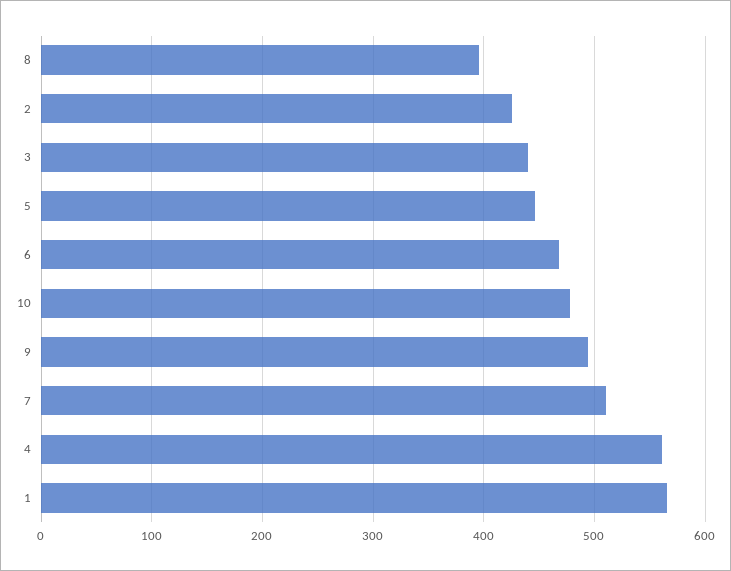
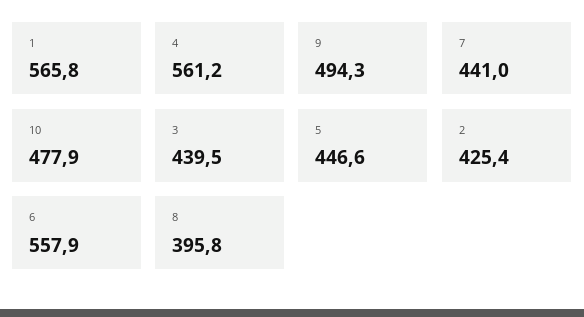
  {
    "8": 395.8,
    "2": 425.4,
    "3": 439.5,
    "5": 446.6,
-   "6": 470,
+   "6": 557.9,
    "10": 477.9,
    "9": 494.3,
-   "7": 510,
+   "7": 441,
    "4": 561.2,
    "1": 565.8
  }

